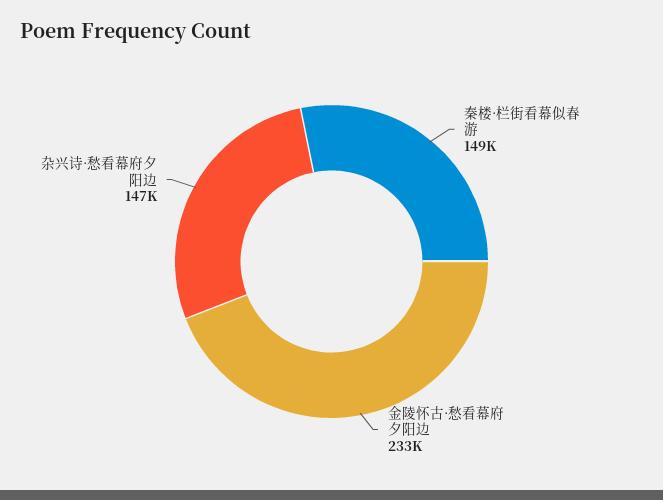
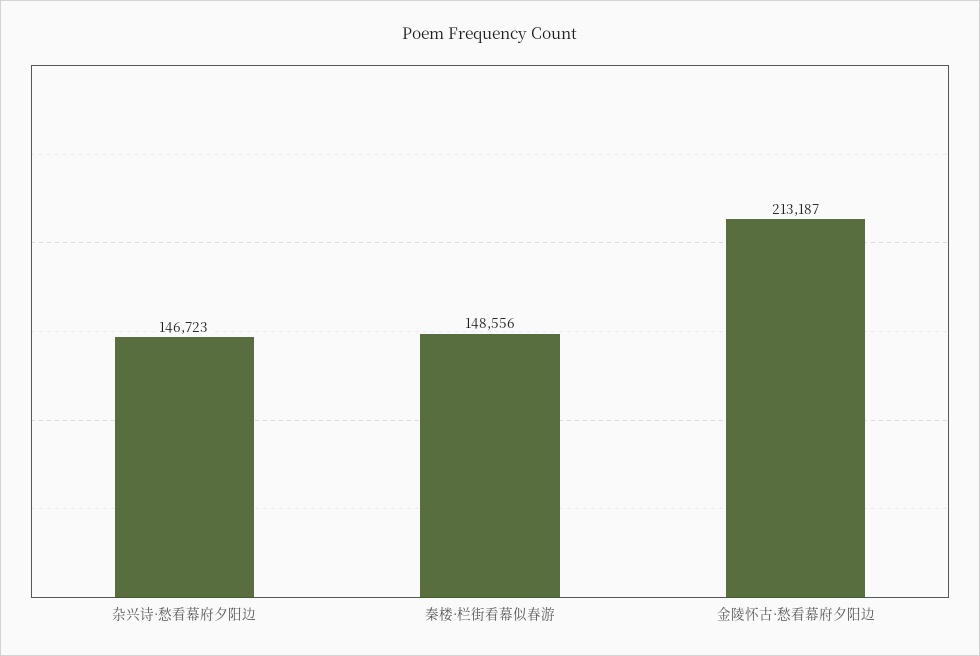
  {
    "秦楼·栏街看幕似春游": 148556,
-   "金陵怀古·愁看幕府夕阳边": 233000,
+   "金陵怀古·愁看幕府夕阳边": 213187,
    "杂兴诗·愁看幕府夕阳边": 146723
  }

